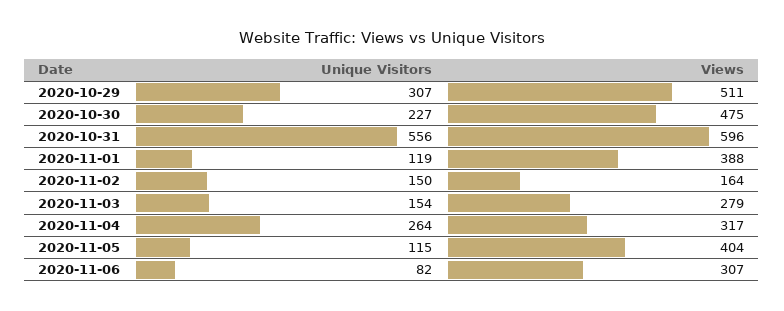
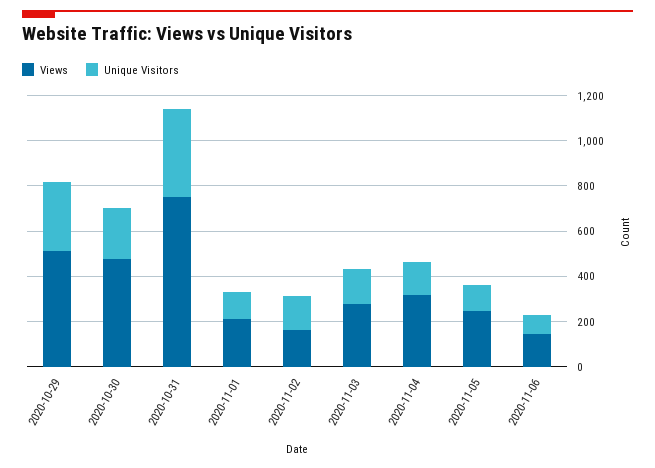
  {
    "Unique Visitors": {
      "2020-10-29": 307,
      "2020-10-30": 227,
-     "2020-10-31": 556,
+     "2020-10-31": 400,
      "2020-11-01": 119,
      "2020-11-02": 150,
      "2020-11-03": 154,
-     "2020-11-04": 264,
+     "2020-11-04": 150,
      "2020-11-05": 115,
      "2020-11-06": 82
    },
    "Views": {
      "2020-10-29": 511,
      "2020-10-30": 475,
-     "2020-10-31": 596,
+     "2020-10-31": 750,
-     "2020-11-01": 388,
+     "2020-11-01": 200,
      "2020-11-02": 164,
      "2020-11-03": 279,
      "2020-11-04": 317,
-     "2020-11-05": 404,
+     "2020-11-05": 250,
-     "2020-11-06": 307
+     "2020-11-06": 150
    }
  }

